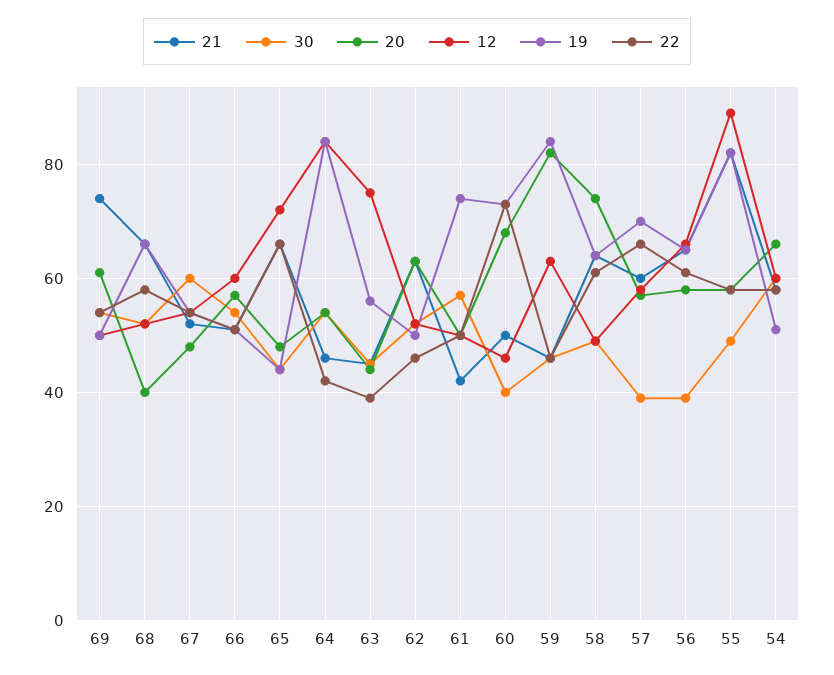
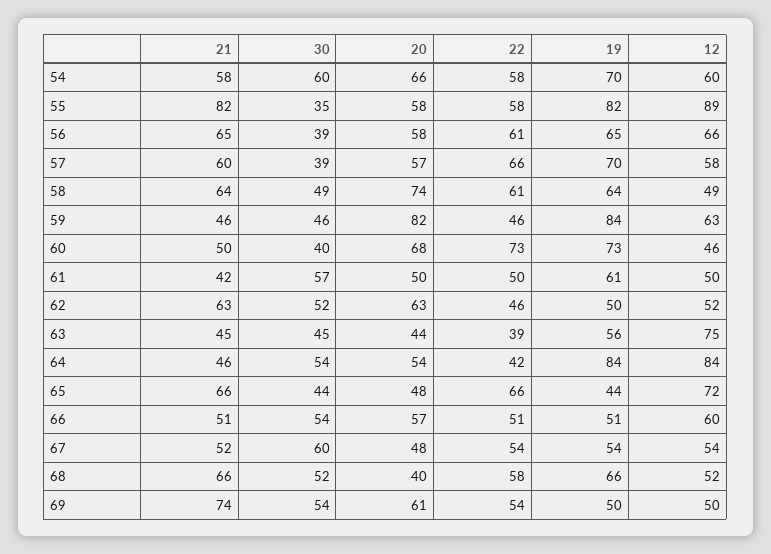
  {
    "21": {
      "69": 74,
      "68": 66,
      "67": 52,
      "66": 51,
      "65": 66,
      "64": 46,
      "63": 45,
      "62": 63,
      "61": 42,
      "60": 50,
      "59": 46,
      "58": 64,
      "57": 60,
      "56": 65,
      "55": 82,
      "54": 58
    },
    "30": {
      "69": 54,
      "68": 52,
      "67": 60,
      "66": 54,
      "65": 44,
      "64": 54,
      "63": 45,
      "62": 52,
      "61": 57,
      "60": 40,
      "59": 46,
      "58": 49,
      "57": 39,
      "56": 39,
-     "55": 50,
+     "55": 35,
      "54": 60
    },
    "20": {
      "69": 61,
      "68": 40,
      "67": 48,
      "66": 57,
      "65": 48,
      "64": 54,
      "63": 44,
      "62": 63,
      "61": 50,
      "60": 68,
      "59": 82,
      "58": 74,
      "57": 57,
      "56": 58,
      "55": 58,
      "54": 66
    },
    "12": {
      "69": 50,
      "68": 52,
      "67": 54,
      "66": 60,
      "65": 72,
      "64": 84,
      "63": 75,
      "62": 52,
      "61": 50,
      "60": 46,
      "59": 63,
      "58": 49,
      "57": 58,
      "56": 66,
      "55": 89,
      "54": 60
    },
    "19": {
      "69": 50,
      "68": 66,
      "67": 54,
      "66": 51,
      "65": 44,
      "64": 84,
      "63": 56,
      "62": 50,
-     "61": 75,
+     "61": 61,
      "60": 73,
      "59": 84,
      "58": 64,
      "57": 70,
      "56": 65,
      "55": 82,
-     "54": 50
+     "54": 70
    },
    "22": {
      "69": 54,
      "68": 58,
      "67": 54,
      "66": 51,
      "65": 66,
      "64": 42,
      "63": 39,
      "62": 46,
      "61": 50,
      "60": 73,
      "59": 46,
      "58": 61,
      "57": 66,
      "56": 61,
      "55": 58,
      "54": 58
    }
  }

